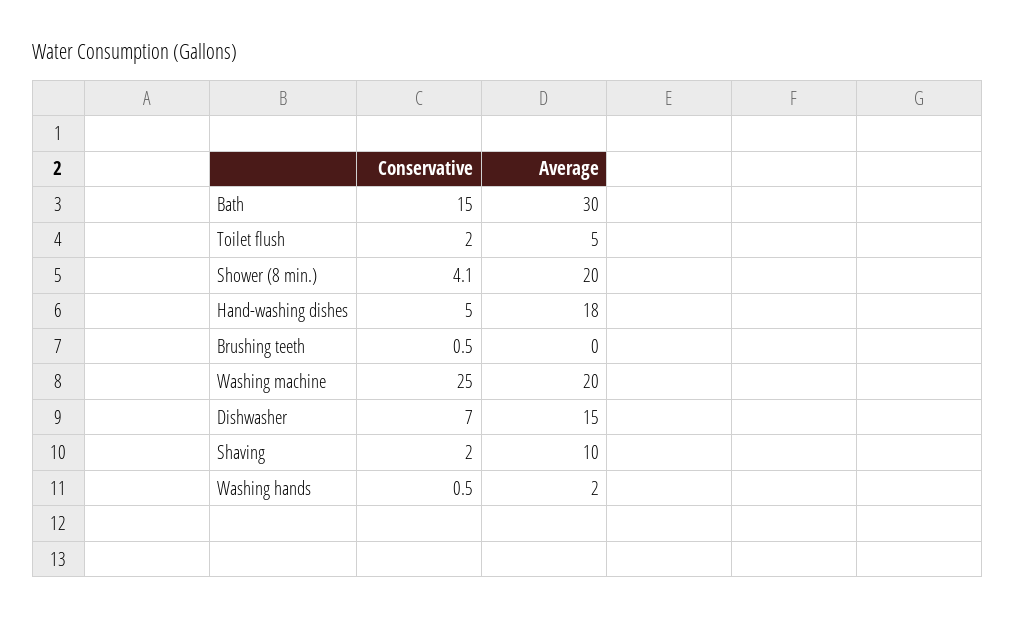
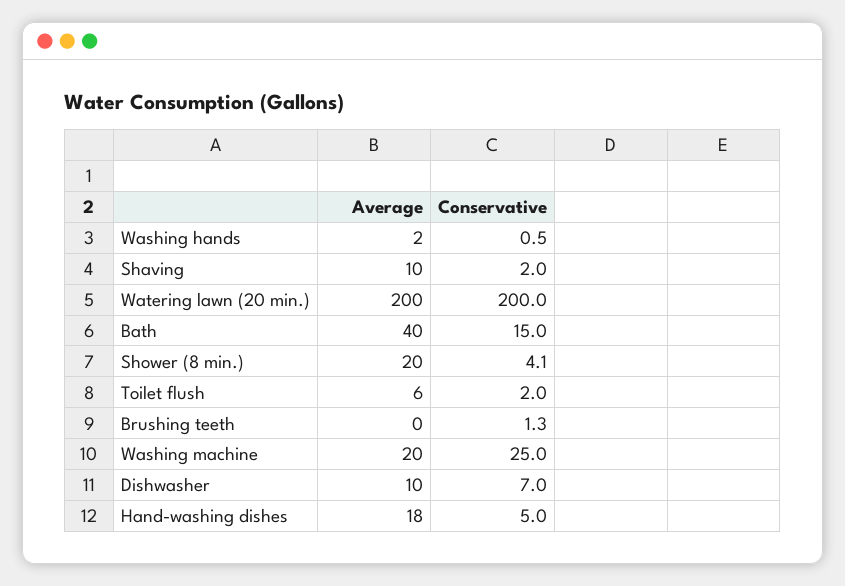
  {
    "Conservative": {
      "Bath": 15,
      "Toilet flush": 2,
      "Shower (8 min.)": 4.1,
      "Hand-washing dishes": 5,
-     "Brushing teeth": 0.5,
+     "Brushing teeth": 1.3,
      "Washing machine": 25,
      "Dishwasher": 7,
      "Shaving": 2,
-     "Washing hands": 0.5
+     "Washing hands": 0.5,
+     "Watering lawn (20 min.)": 200
    },
    "Average": {
-     "Bath": 30,
+     "Bath": 40,
-     "Toilet flush": 5,
+     "Toilet flush": 6,
      "Shower (8 min.)": 20,
      "Hand-washing dishes": 18,
      "Brushing teeth": 0,
      "Washing machine": 20,
-     "Dishwasher": 15,
+     "Dishwasher": 10,
      "Shaving": 10,
-     "Washing hands": 2
+     "Washing hands": 2,
+     "Watering lawn (20 min.)": 200
    }
  }

